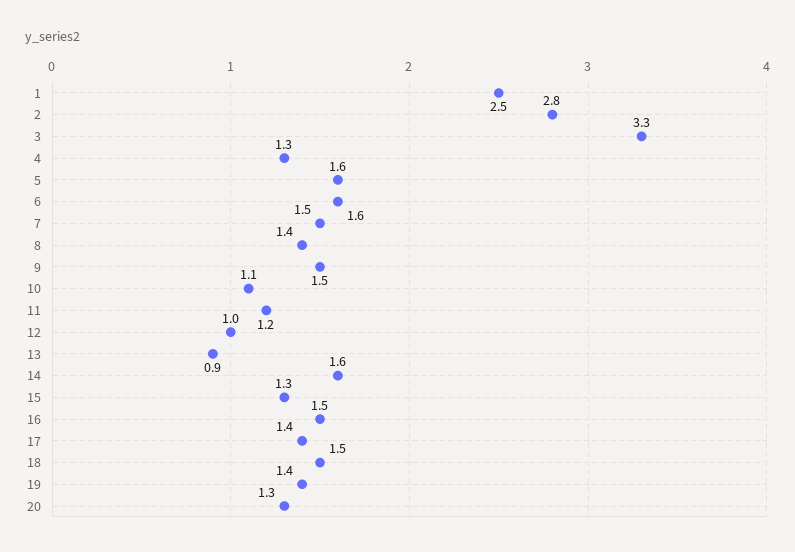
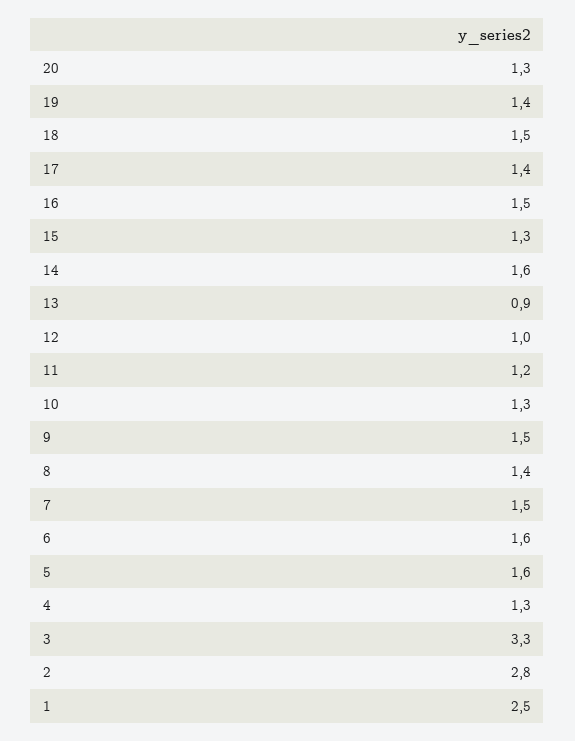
  {
    "1": 2.5,
    "2": 2.8,
    "3": 3.3,
    "4": 1.3,
    "5": 1.6,
    "6": 1.6,
    "7": 1.5,
    "8": 1.4,
    "9": 1.5,
-   "10": 1.1,
+   "10": 1.3,
    "11": 1.2,
    "12": 1,
    "13": 0.9,
    "14": 1.6,
    "15": 1.3,
    "16": 1.5,
    "17": 1.4,
    "18": 1.5,
    "19": 1.4,
    "20": 1.3
  }

